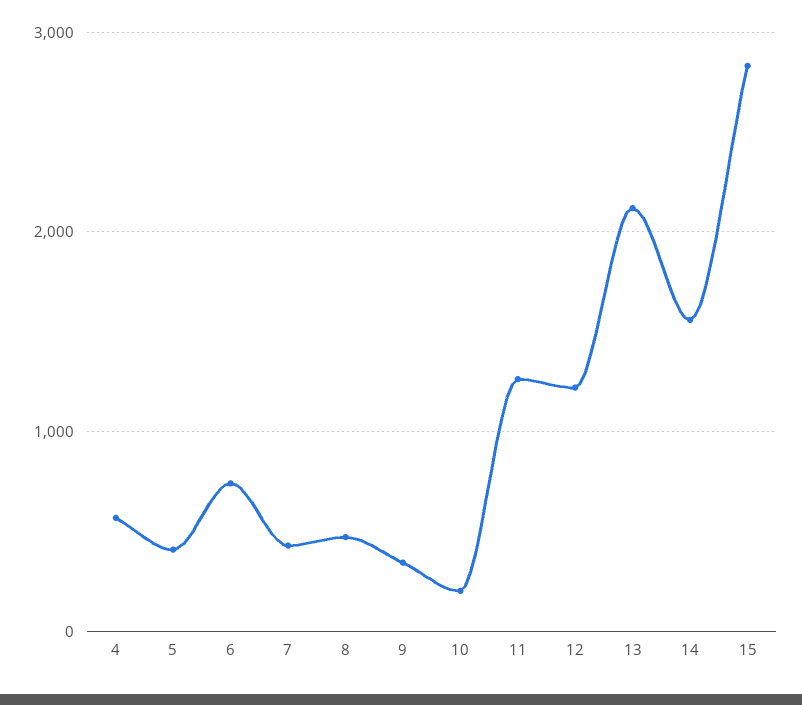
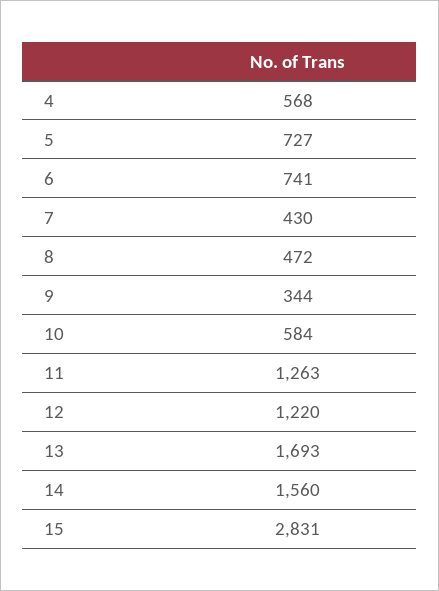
  {
    "4": 568,
-   "5": 400,
+   "5": 727,
    "6": 741,
    "7": 430,
    "8": 472,
    "9": 344,
-   "10": 200,
+   "10": 584,
    "11": 1263,
    "12": 1220,
-   "13": 2100,
+   "13": 1693,
    "14": 1560,
    "15": 2831
  }

